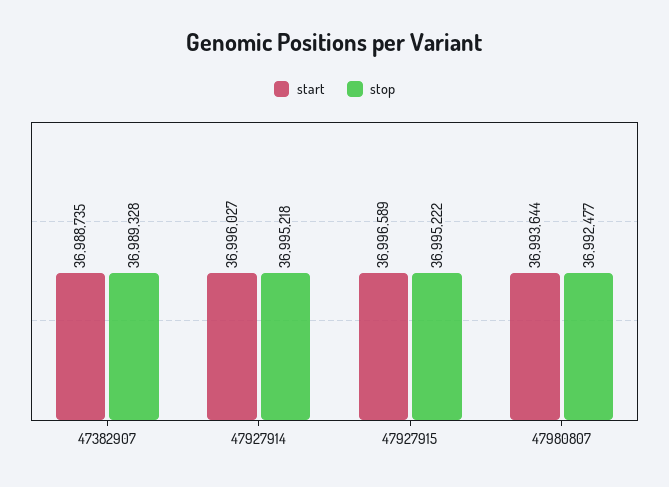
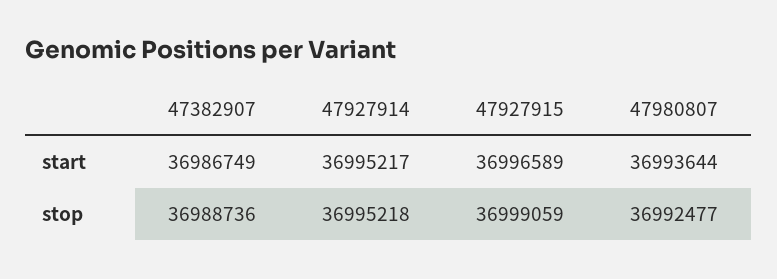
  {
    "start": {
-     "47382907": 36988735,
+     "47382907": 36986749,
-     "47927914": 36996027,
+     "47927914": 36995217,
      "47927915": 36996589,
      "47980807": 36993644
    },
    "stop": {
-     "47382907": 36989328,
+     "47382907": 36988736,
      "47927914": 36995218,
-     "47927915": 36995222,
+     "47927915": 36999059,
      "47980807": 36992477
    }
  }

